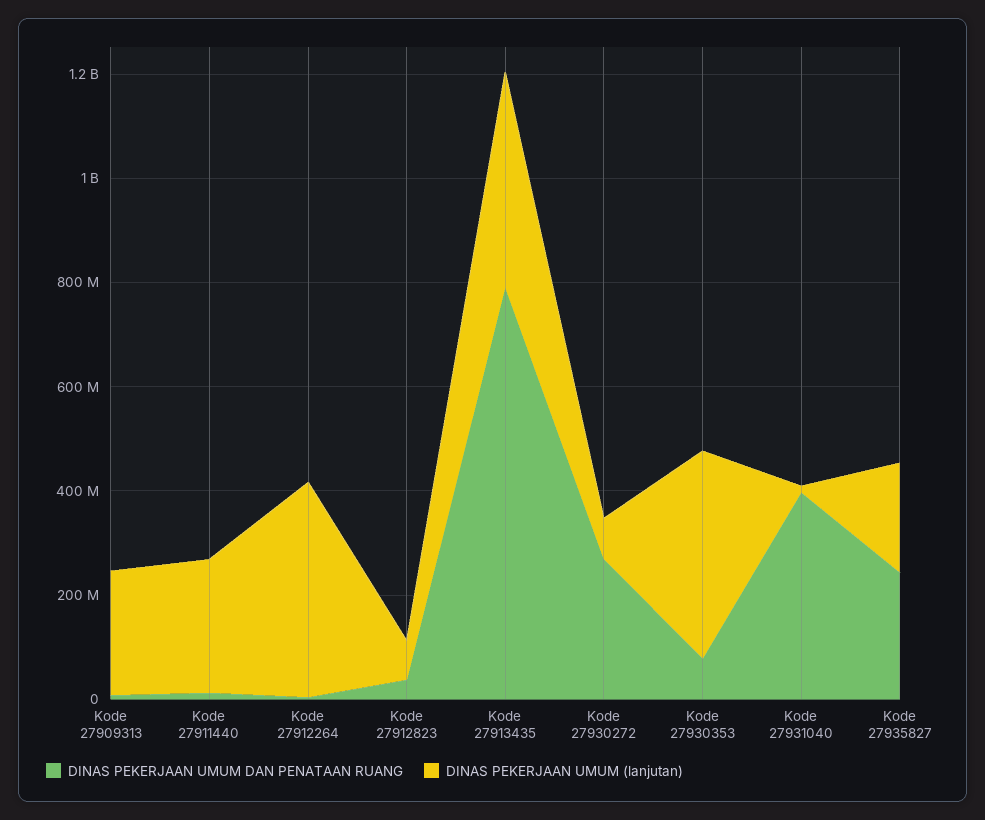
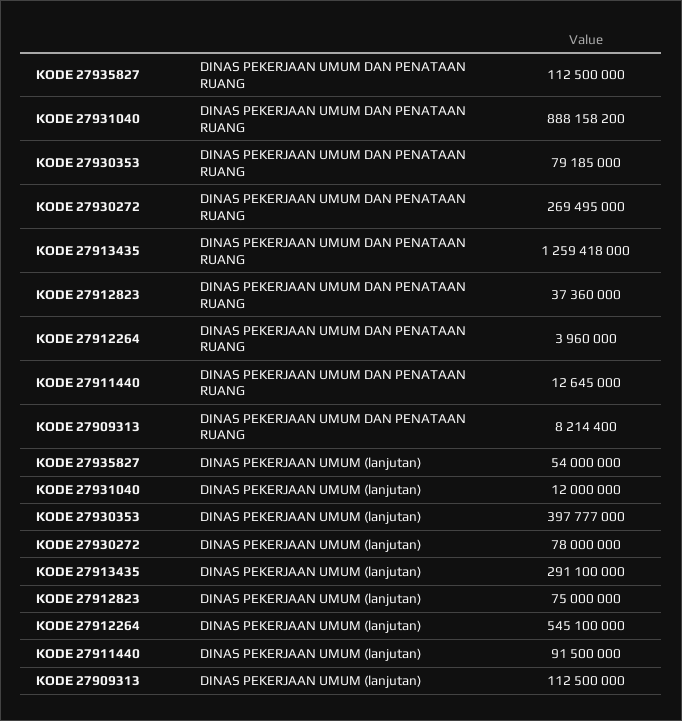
  {
    "DINAS PEKERJAAN UMUM DAN PENATAAN RUANG": {
      "Kode 27909313": 8214400,
      "Kode 27911440": 12645000,
      "Kode 27912264": 3960000,
      "Kode 27912823": 37360000,
-     "Kode 27913435": 800000000,
+     "Kode 27913435": 1259418000,
      "Kode 27930272": 269495000,
      "Kode 27930353": 79185000,
-     "Kode 27931040": 400000000,
+     "Kode 27931040": 888158200,
-     "Kode 27935827": 250000000
+     "Kode 27935827": 112500000
    },
    "DINAS PEKERJAAN UMUM (lanjutan)": {
-     "Kode 27909313": 250000000,
+     "Kode 27909313": 112500000,
-     "Kode 27911440": 250000000,
+     "Kode 27911440": 91500000,
-     "Kode 27912264": 400000000,
+     "Kode 27912264": 545100000,
      "Kode 27912823": 75000000,
-     "Kode 27913435": 400000000,
+     "Kode 27913435": 291100000,
      "Kode 27930272": 78000000,
      "Kode 27930353": 397777000,
      "Kode 27931040": 12000000,
-     "Kode 27935827": 200000000
+     "Kode 27935827": 54000000
    }
  }

